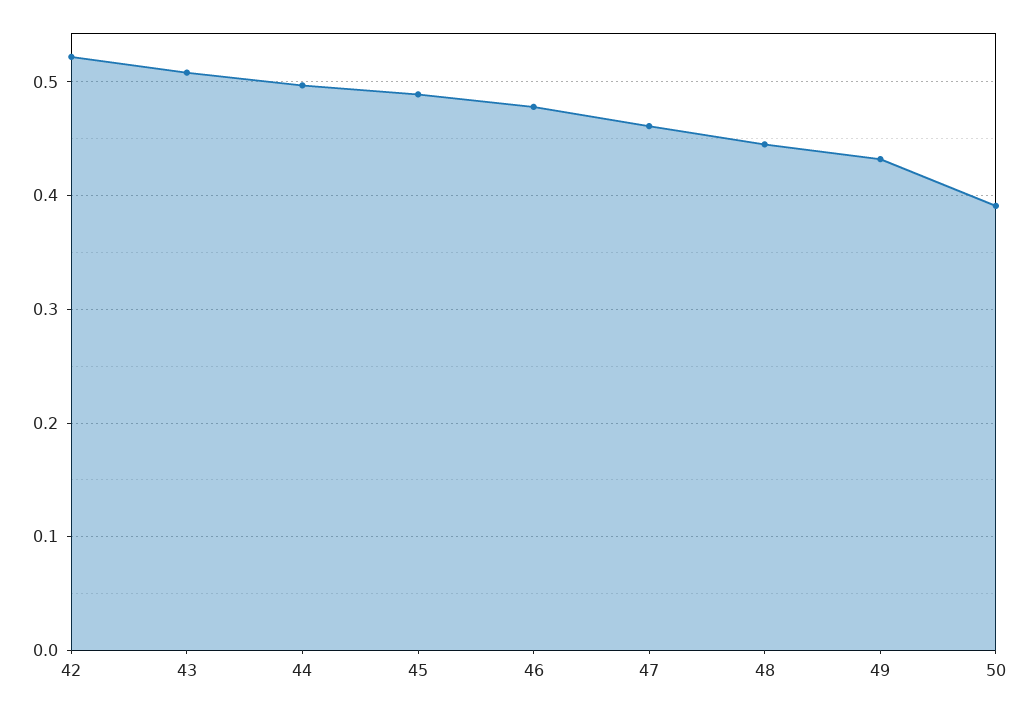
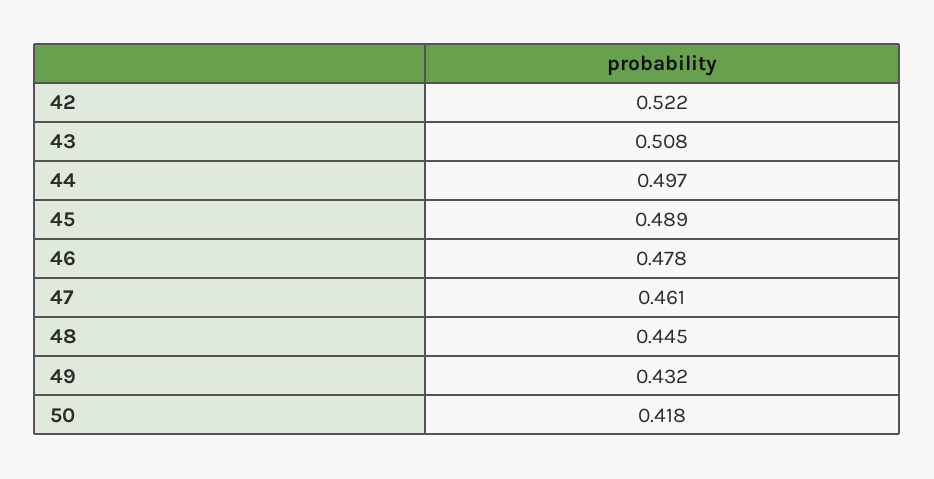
  {
    "42": 0.522,
    "43": 0.508,
    "44": 0.497,
    "45": 0.489,
    "46": 0.478,
    "47": 0.461,
    "48": 0.445,
    "49": 0.432,
-   "50": 0.39
+   "50": 0.418
  }

